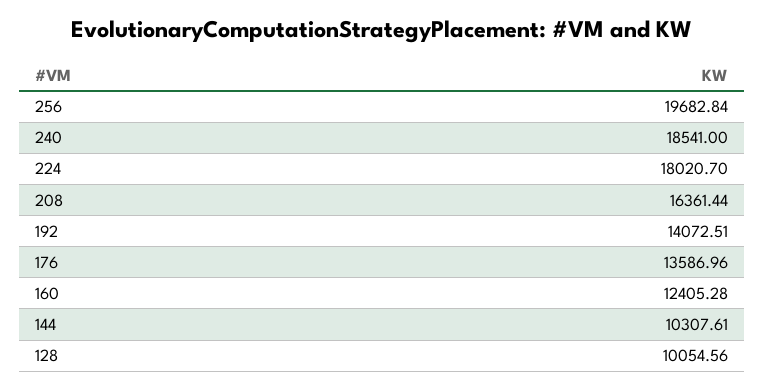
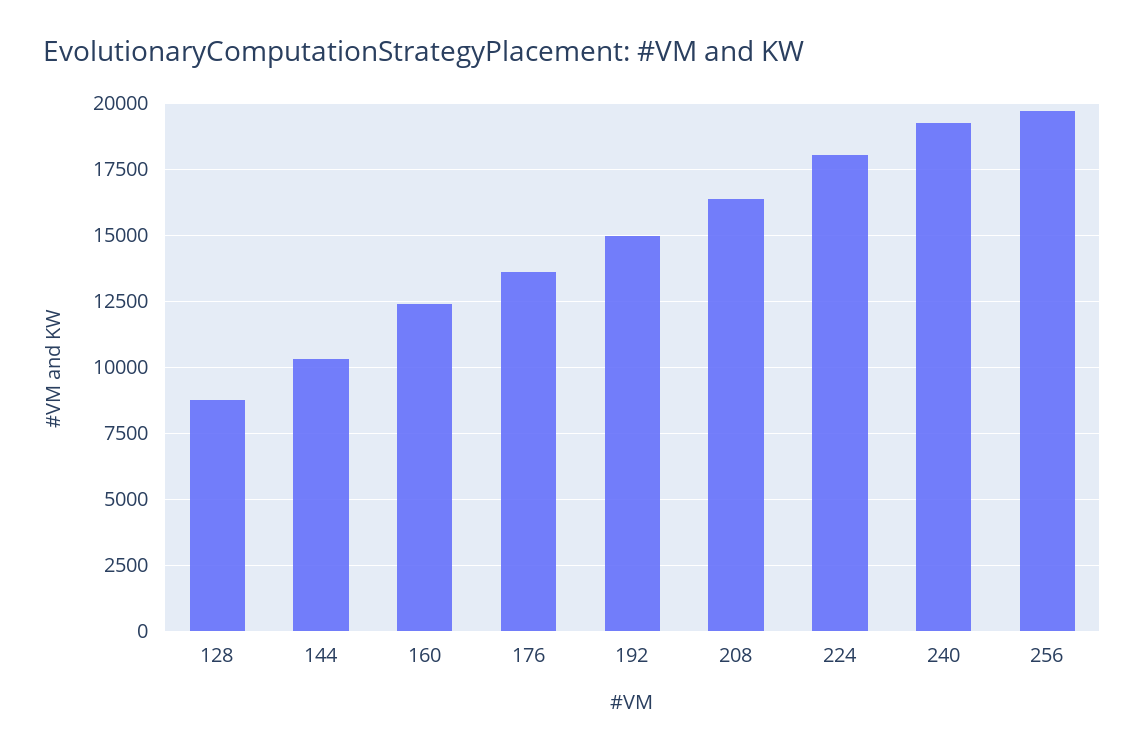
  {
    "256": 19682.84,
-   "240": 18541,
+   "240": 19250,
    "224": 18020.7,
    "208": 16361.44,
-   "192": 14072.51,
+   "192": 15000,
    "176": 13586.96,
    "160": 12405.28,
    "144": 10307.61,
-   "128": 10054.56
+   "128": 8750
  }

